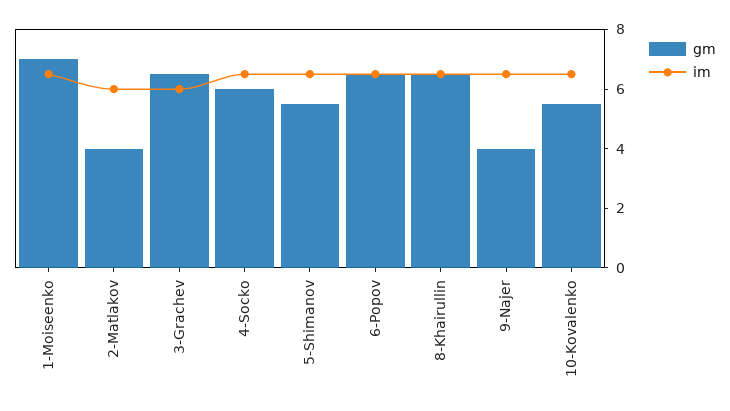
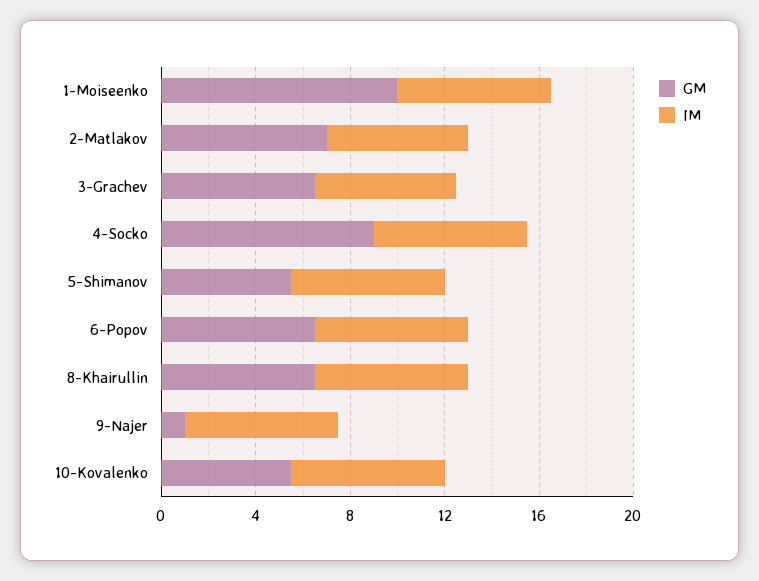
  {
    "gm": {
-     "1-Moiseenko": 7,
+     "1-Moiseenko": 10,
-     "2-Matlakov": 4,
+     "2-Matlakov": 7,
      "3-Grachev": 6.5,
-     "4-Socko": 6,
+     "4-Socko": 9,
      "5-Shimanov": 5.5,
      "6-Popov": 6.5,
      "8-Khairullin": 6.5,
-     "9-Najer": 4,
+     "9-Najer": 1,
      "10-Kovalenko": 5.5
    },
    "im": {
      "1-Moiseenko": 6.5,
      "2-Matlakov": 6,
      "3-Grachev": 6,
      "4-Socko": 6.5,
      "5-Shimanov": 6.5,
      "6-Popov": 6.5,
      "8-Khairullin": 6.5,
      "9-Najer": 6.5,
      "10-Kovalenko": 6.5
    }
  }

